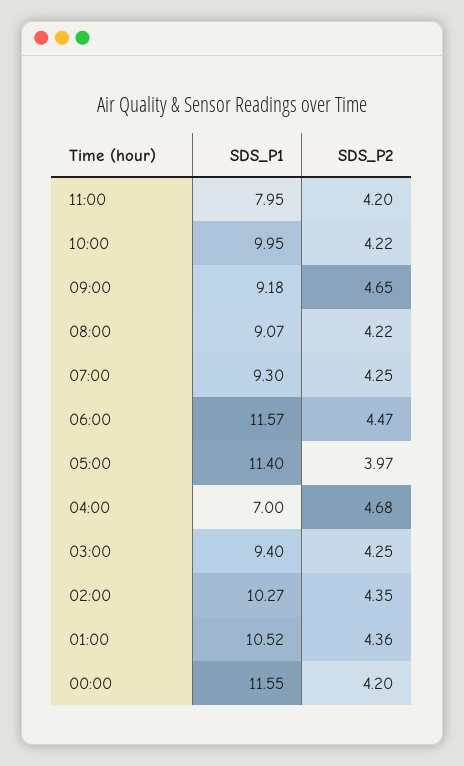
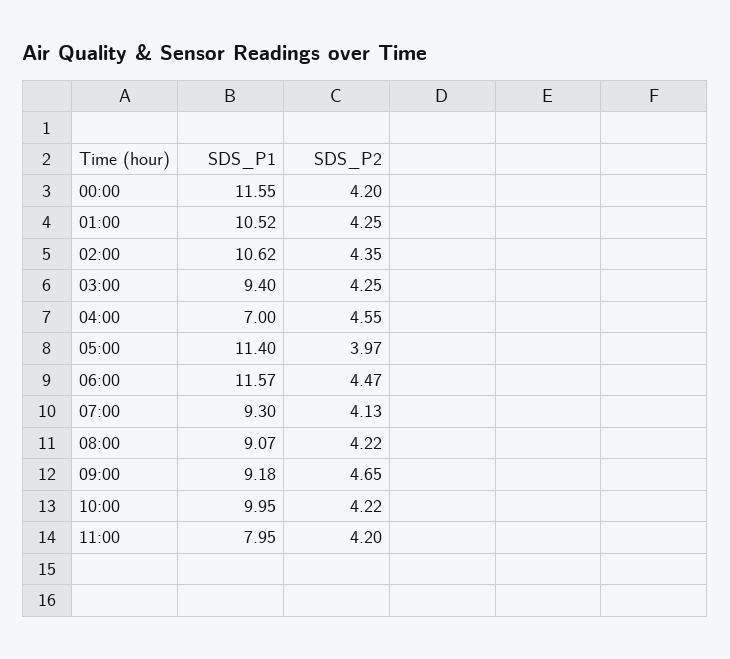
  {
    "SDS_P1": {
      "11:00": 7.95,
      "10:00": 9.95,
      "09:00": 9.18,
      "08:00": 9.07,
      "07:00": 9.3,
      "06:00": 11.57,
      "05:00": 11.4,
      "04:00": 7,
      "03:00": 9.4,
-     "02:00": 10.27,
+     "02:00": 10.62,
      "01:00": 10.52,
      "00:00": 11.55
    },
    "SDS_P2": {
      "11:00": 4.2,
      "10:00": 4.22,
      "09:00": 4.65,
      "08:00": 4.22,
-     "07:00": 4.25,
+     "07:00": 4.13,
      "06:00": 4.47,
      "05:00": 3.97,
-     "04:00": 4.68,
+     "04:00": 4.55,
      "03:00": 4.25,
      "02:00": 4.35,
-     "01:00": 4.36,
+     "01:00": 4.25,
      "00:00": 4.2
    }
  }

